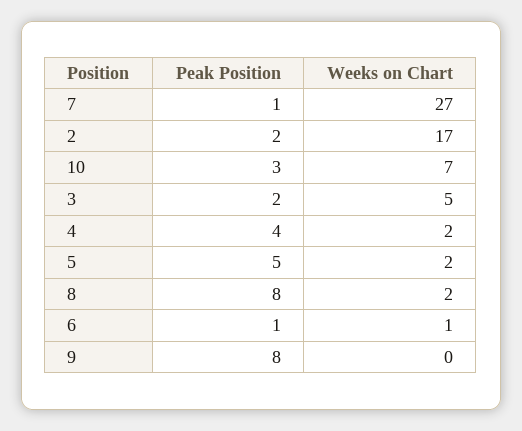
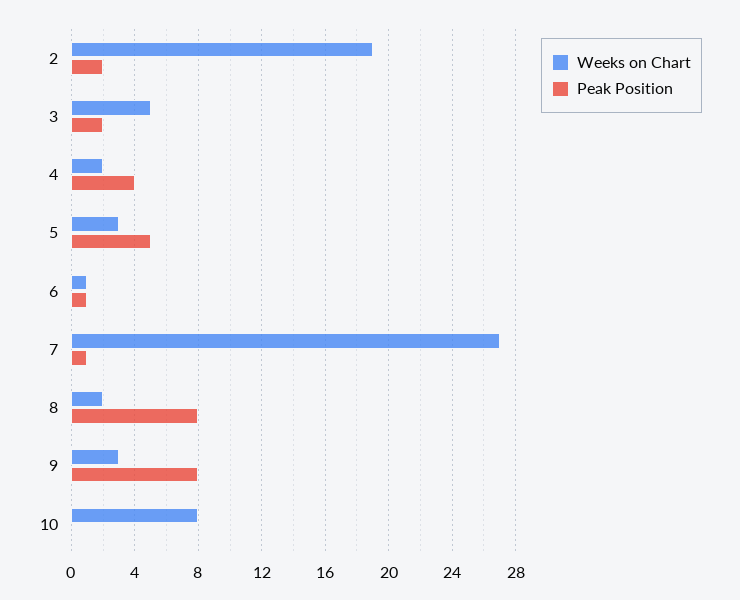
  {
    "Peak Position": {
      "7": 1,
      "2": 2,
-     "10": 3,
+     "10": 0,
      "3": 2,
      "4": 4,
      "5": 5,
      "8": 8,
      "6": 1,
      "9": 8
    },
    "Weeks on Chart": {
      "7": 27,
-     "2": 17,
+     "2": 19,
-     "10": 7,
+     "10": 8,
      "3": 5,
      "4": 2,
-     "5": 2,
+     "5": 3,
      "8": 2,
      "6": 1,
-     "9": 0
+     "9": 3
    }
  }

